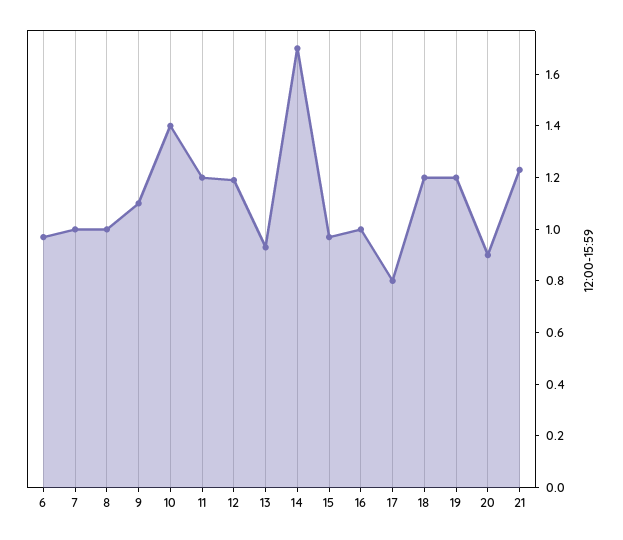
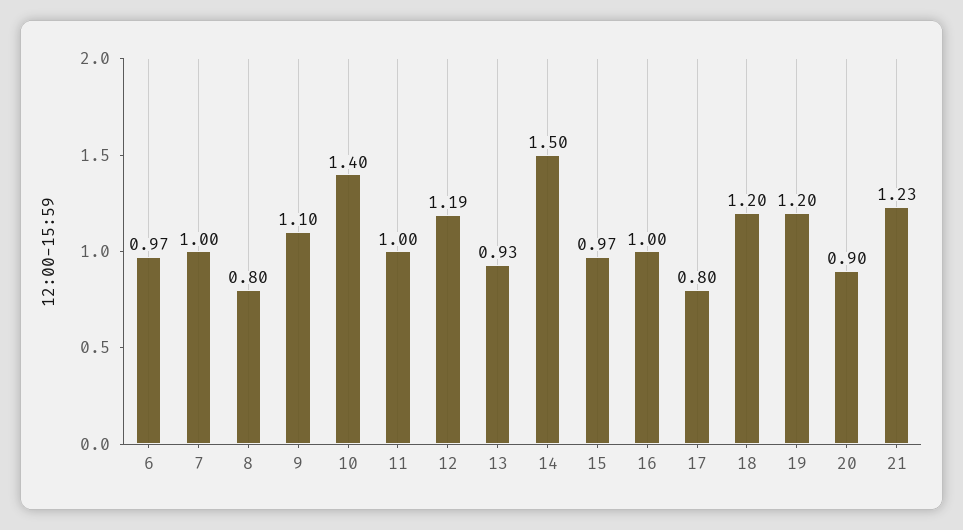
  {
    "6": 0.97,
    "7": 1,
-   "8": 1,
+   "8": 0.8,
    "9": 1.1,
    "10": 1.4,
-   "11": 1.2,
+   "11": 1,
    "12": 1.19,
    "13": 0.93,
-   "14": 1.7,
+   "14": 1.5,
    "15": 0.97,
    "16": 1,
    "17": 0.8,
    "18": 1.2,
    "19": 1.2,
    "20": 0.9,
    "21": 1.23
  }

